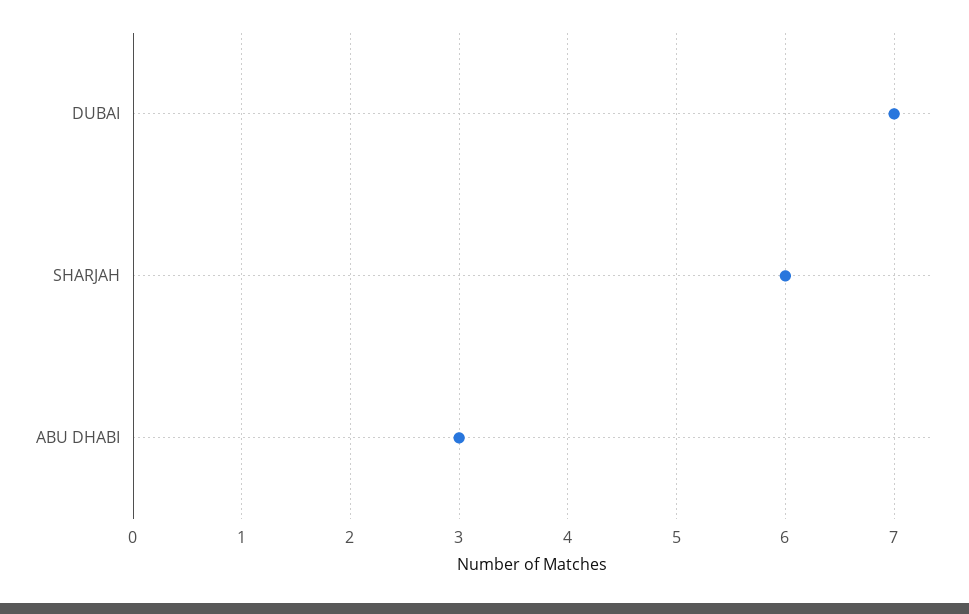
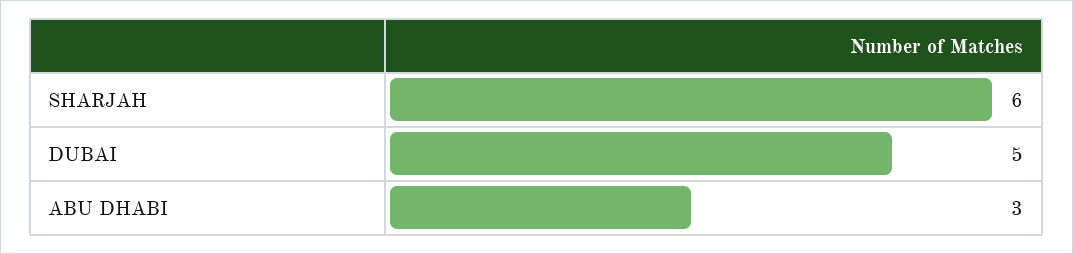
  {
-   "DUBAI": 7,
+   "DUBAI": 5,
    "SHARJAH": 6,
    "ABU DHABI": 3
  }

